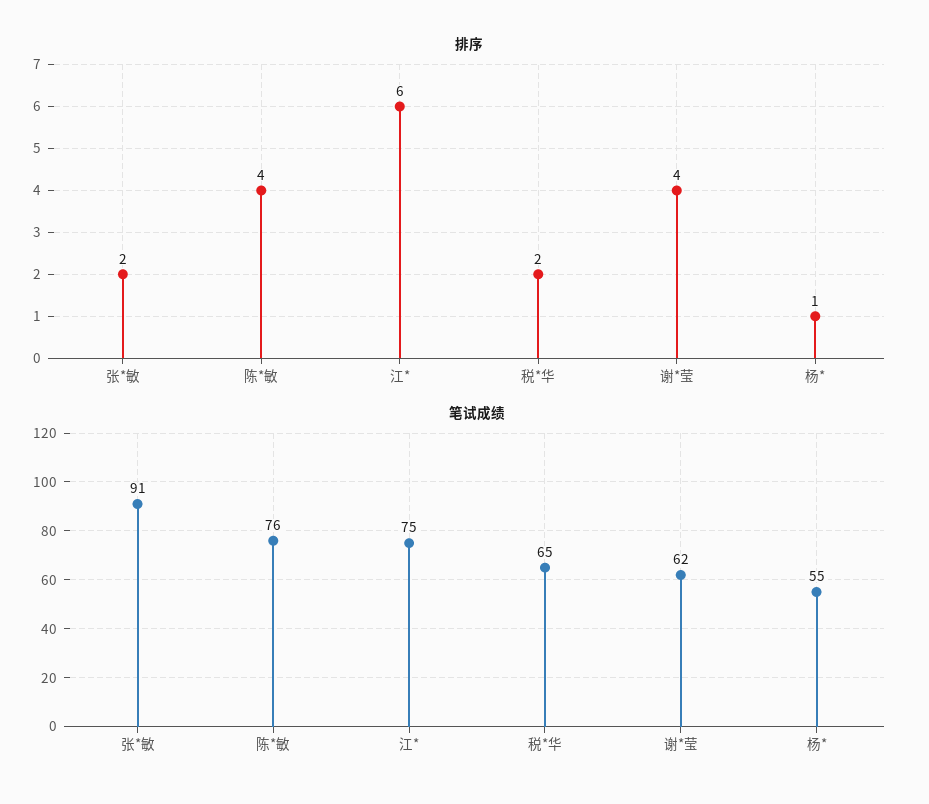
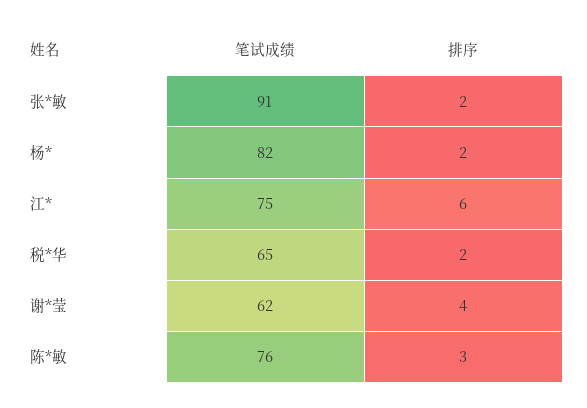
  {
    "排序": {
      "张*敏": 2,
-     "陈*敏": 4,
+     "陈*敏": 3,
      "江*": 6,
      "税*华": 2,
      "谢*莹": 4,
-     "杨*": 1
+     "杨*": 2
    },
    "笔试成绩": {
      "张*敏": 91,
      "陈*敏": 76,
      "江*": 75,
      "税*华": 65,
      "谢*莹": 62,
-     "杨*": 55
+     "杨*": 82
    }
  }

